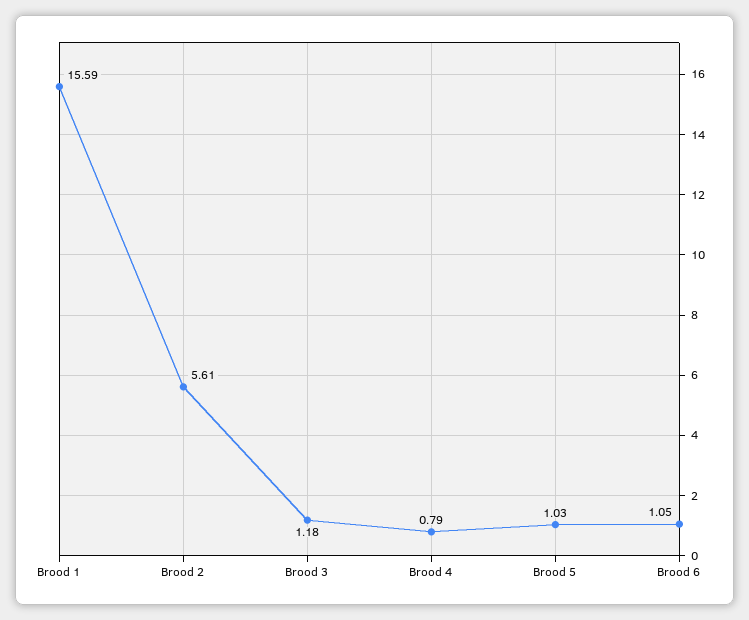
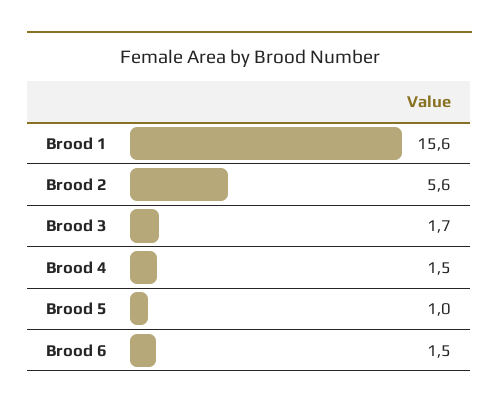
  {
    "Brood 1": 15.59,
    "Brood 2": 5.61,
-   "Brood 3": 1.18,
+   "Brood 3": 1.7,
-   "Brood 4": 0.79,
+   "Brood 4": 1.5,
    "Brood 5": 1.03,
-   "Brood 6": 1.05
+   "Brood 6": 1.5
  }

